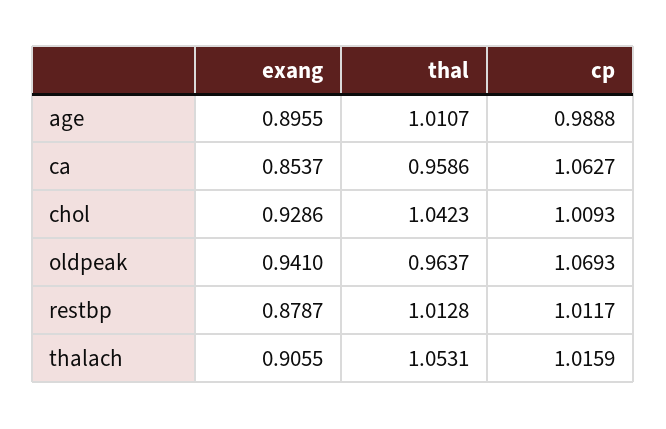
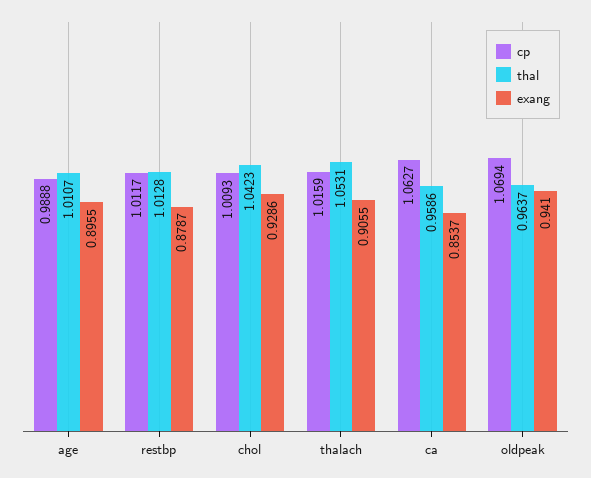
  {
    "exang": {
      "age": 0.8955,
      "ca": 0.8537,
      "chol": 0.9286,
      "oldpeak": 0.941,
      "restbp": 0.8787,
      "thalach": 0.9055
    },
    "thal": {
      "age": 1.0107,
      "ca": 0.9586,
      "chol": 1.0423,
      "oldpeak": 0.9637,
      "restbp": 1.0128,
      "thalach": 1.0531
    },
    "cp": {
      "age": 0.9888,
      "ca": 1.0627,
      "chol": 1.0093,
-     "oldpeak": 1.0693,
+     "oldpeak": 1.0694,
      "restbp": 1.0117,
      "thalach": 1.0159
    }
  }

